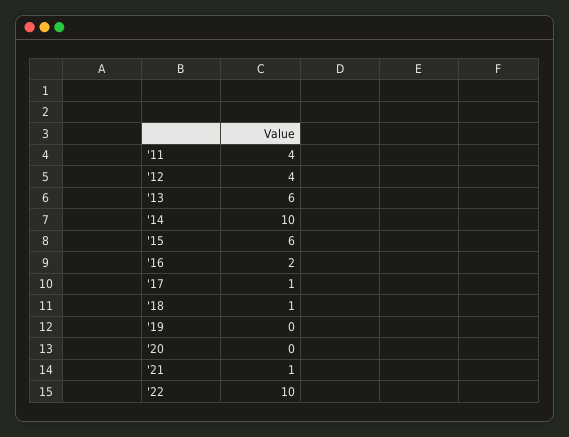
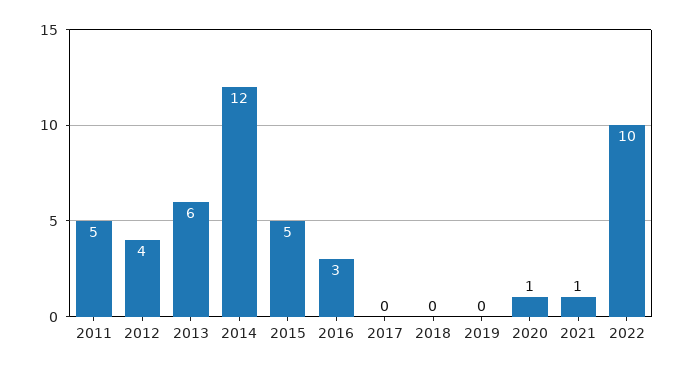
  {
-   "'11": 4,
+   "'11": 5,
    "'12": 4,
    "'13": 6,
-   "'14": 10,
+   "'14": 12,
-   "'15": 6,
+   "'15": 5,
-   "'16": 2,
+   "'16": 3,
-   "'17": 1,
+   "'17": 0,
-   "'18": 1,
+   "'18": 0,
    "'19": 0,
-   "'20": 0,
+   "'20": 1,
    "'21": 1,
    "'22": 10
  }

